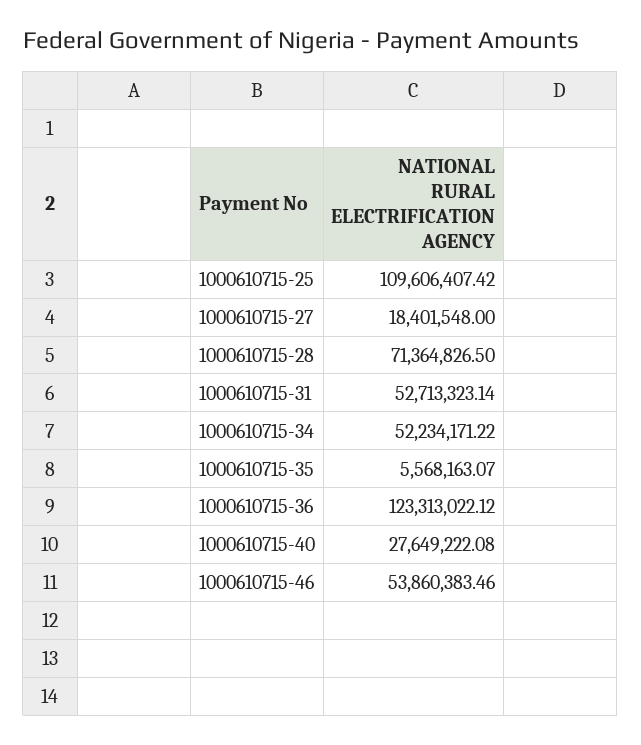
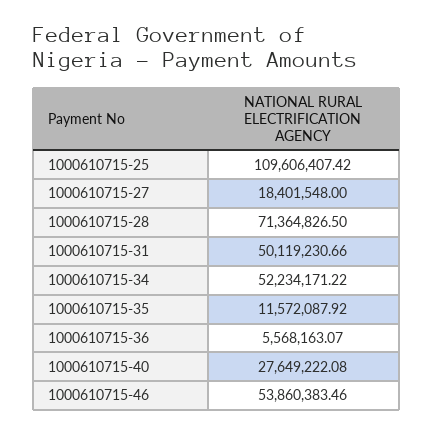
  {
    "1000610715-25": 109606407.42,
    "1000610715-27": 18401548,
    "1000610715-28": 71364826.5,
-   "1000610715-31": 52713323.14,
+   "1000610715-31": 50119230.66,
    "1000610715-34": 52234171.22,
-   "1000610715-35": 5568163.07,
+   "1000610715-35": 11572087.92,
-   "1000610715-36": 123313022.12,
+   "1000610715-36": 5568163.07,
    "1000610715-40": 27649222.08,
    "1000610715-46": 53860383.46
  }

